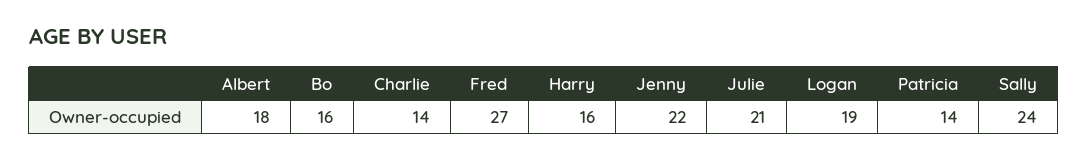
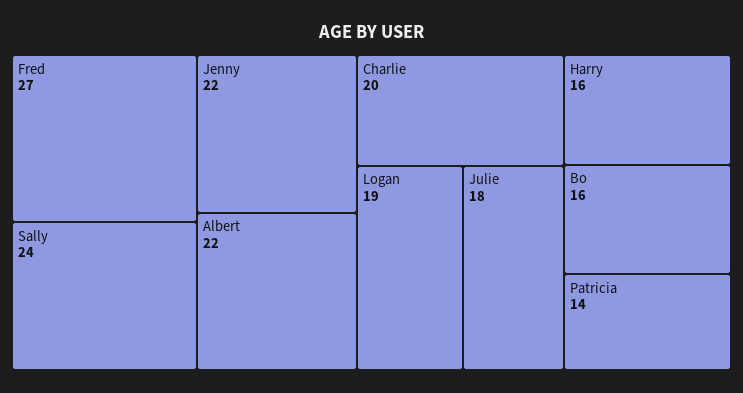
  {
-   "Albert": 18,
+   "Albert": 22,
    "Bo": 16,
-   "Charlie": 14,
+   "Charlie": 20,
    "Fred": 27,
    "Harry": 16,
    "Jenny": 22,
-   "Julie": 21,
+   "Julie": 18,
    "Logan": 19,
    "Patricia": 14,
    "Sally": 24
  }

